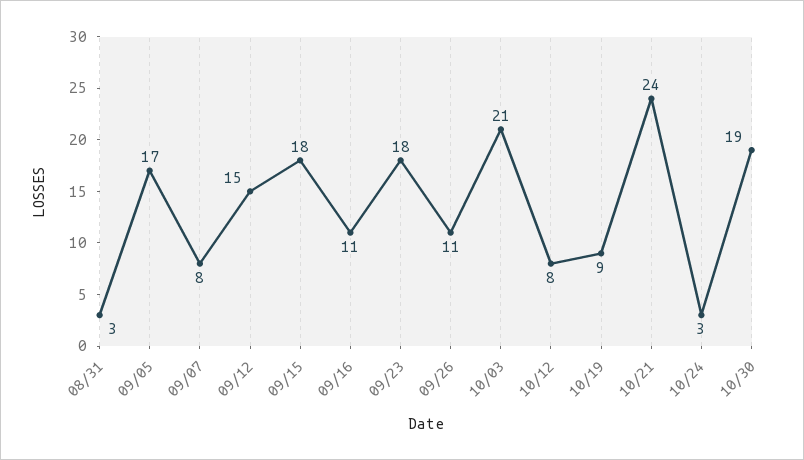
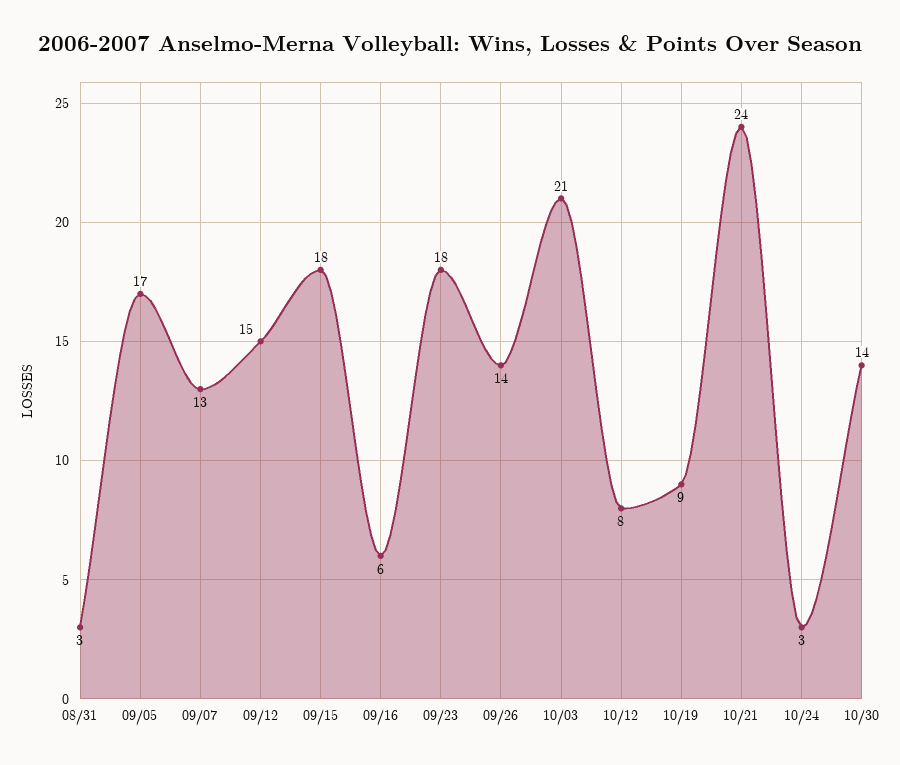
  {
    "08/31": 3,
    "09/05": 17,
-   "09/07": 8,
+   "09/07": 13,
    "09/12": 15,
    "09/15": 18,
-   "09/16": 11,
+   "09/16": 6,
    "09/23": 18,
-   "09/26": 11,
+   "09/26": 14,
    "10/03": 21,
    "10/12": 8,
    "10/19": 9,
    "10/21": 24,
    "10/24": 3,
-   "10/30": 19
+   "10/30": 14
  }

